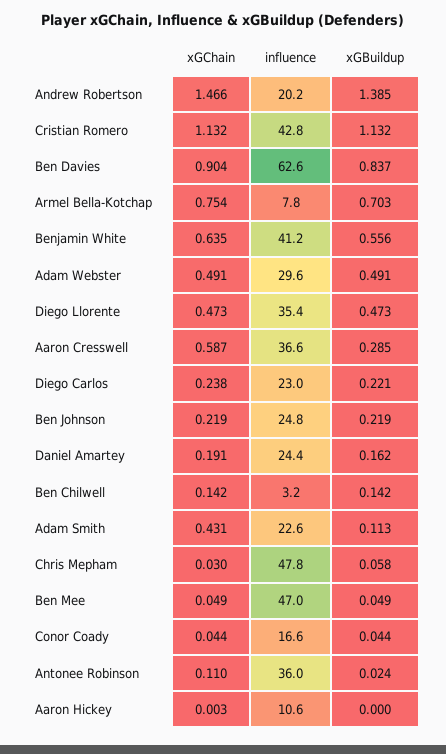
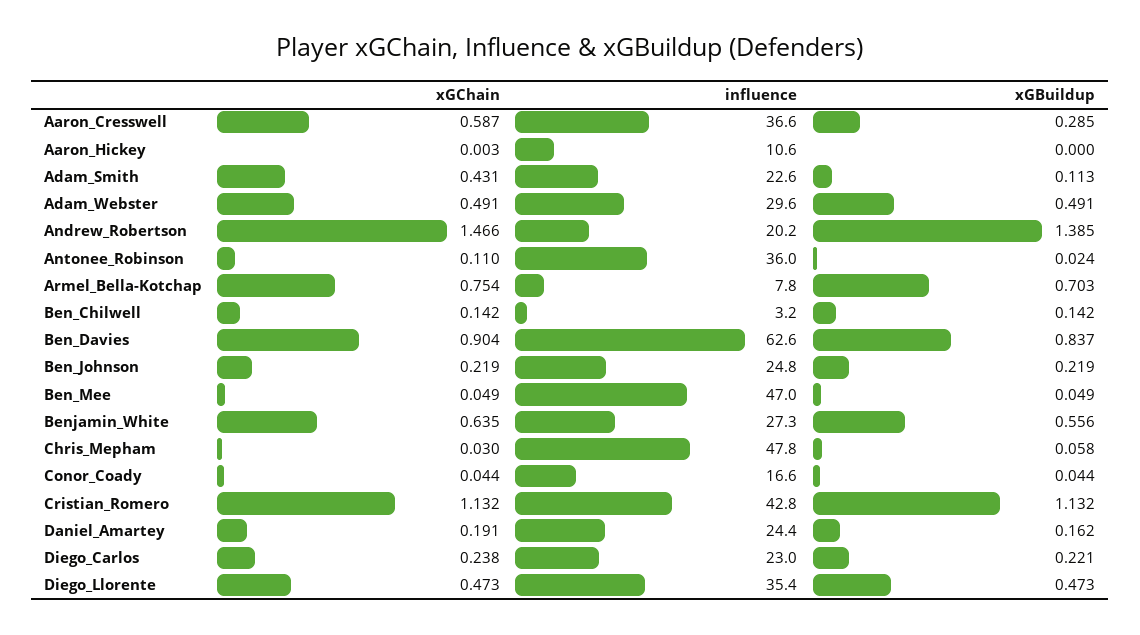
  {
    "xGChain": {
      "Andrew Robertson": 1.466,
      "Cristian Romero": 1.132,
      "Ben Davies": 0.904,
      "Armel Bella-Kotchap": 0.754,
      "Benjamin White": 0.635,
      "Adam Webster": 0.491,
      "Diego Llorente": 0.473,
      "Aaron Cresswell": 0.587,
      "Diego Carlos": 0.238,
      "Ben Johnson": 0.219,
      "Daniel Amartey": 0.191,
      "Ben Chilwell": 0.142,
      "Adam Smith": 0.431,
      "Chris Mepham": 0.03,
      "Ben Mee": 0.049,
      "Conor Coady": 0.044,
      "Antonee Robinson": 0.11,
      "Aaron Hickey": 0.003
    },
    "influence": {
      "Andrew Robertson": 20.2,
      "Cristian Romero": 42.8,
      "Ben Davies": 62.6,
      "Armel Bella-Kotchap": 7.8,
-     "Benjamin White": 41.2,
+     "Benjamin White": 27.3,
      "Adam Webster": 29.6,
      "Diego Llorente": 35.4,
      "Aaron Cresswell": 36.6,
      "Diego Carlos": 23,
      "Ben Johnson": 24.8,
      "Daniel Amartey": 24.4,
      "Ben Chilwell": 3.2,
      "Adam Smith": 22.6,
      "Chris Mepham": 47.8,
      "Ben Mee": 47,
      "Conor Coady": 16.6,
      "Antonee Robinson": 36,
      "Aaron Hickey": 10.6
    },
    "xGBuildup": {
      "Andrew Robertson": 1.385,
      "Cristian Romero": 1.132,
      "Ben Davies": 0.837,
      "Armel Bella-Kotchap": 0.703,
      "Benjamin White": 0.556,
      "Adam Webster": 0.491,
      "Diego Llorente": 0.473,
      "Aaron Cresswell": 0.285,
      "Diego Carlos": 0.221,
      "Ben Johnson": 0.219,
      "Daniel Amartey": 0.162,
      "Ben Chilwell": 0.142,
      "Adam Smith": 0.113,
      "Chris Mepham": 0.058,
      "Ben Mee": 0.049,
      "Conor Coady": 0.044,
      "Antonee Robinson": 0.024,
      "Aaron Hickey": 0
    }
  }

